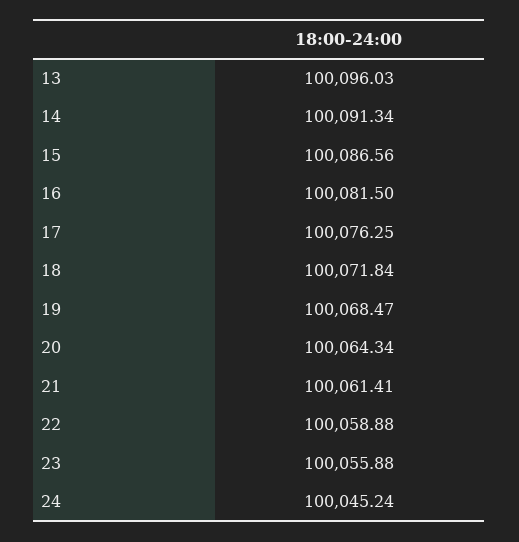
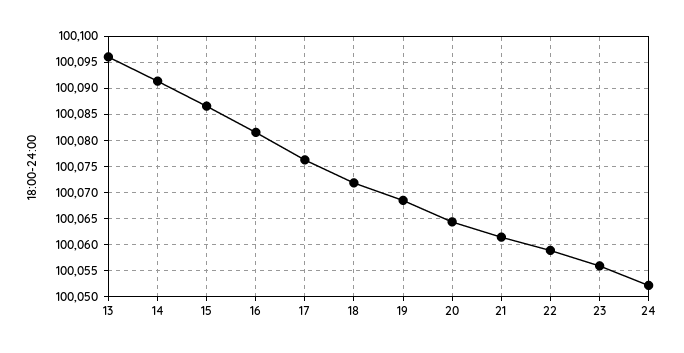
  {
    "13": 100096.03,
    "14": 100091.34,
    "15": 100086.56,
    "16": 100081.5,
    "17": 100076.25,
    "18": 100071.84,
    "19": 100068.47,
    "20": 100064.34,
    "21": 100061.41,
    "22": 100058.88,
    "23": 100055.88,
-   "24": 100045.24
+   "24": 100052.5
  }

